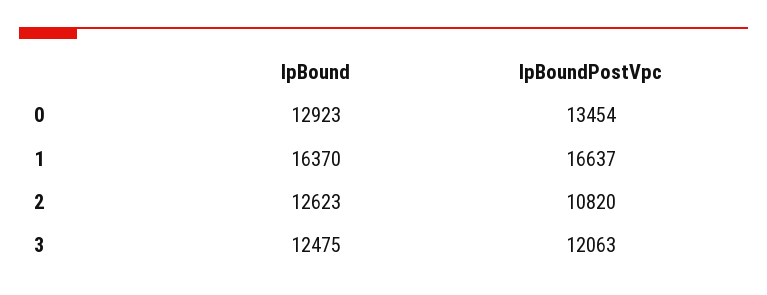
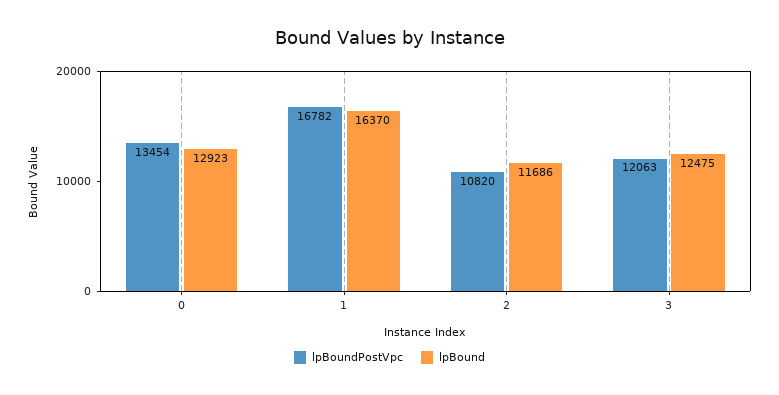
  {
    "lpBound": {
      "0": 12923,
      "1": 16370,
-     "2": 12623,
+     "2": 11686,
      "3": 12475
    },
    "lpBoundPostVpc": {
      "0": 13454,
-     "1": 16637,
+     "1": 16782,
      "2": 10820,
      "3": 12063
    }
  }

